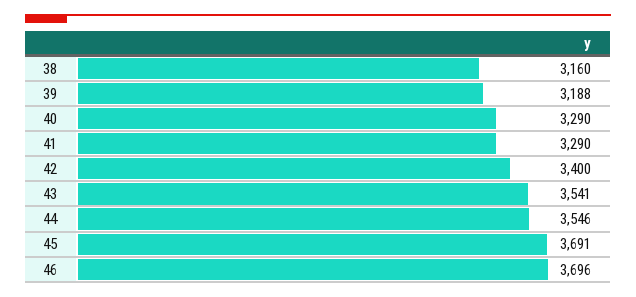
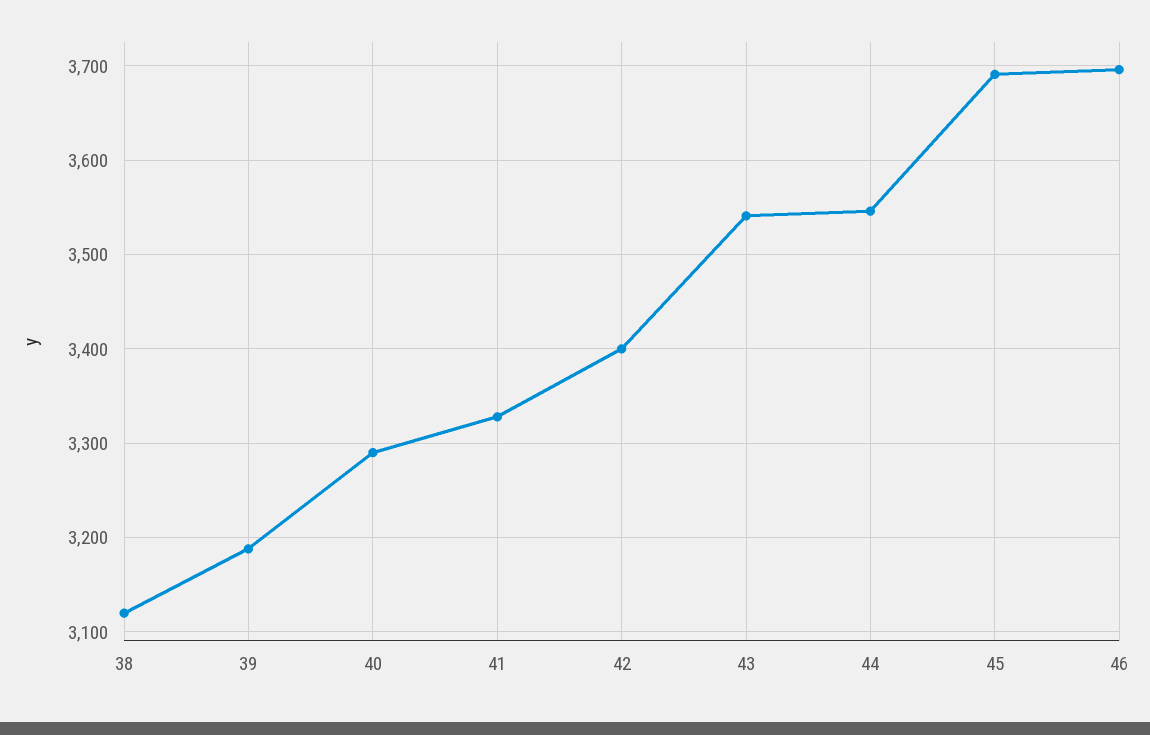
  {
-   "38": 3160,
+   "38": 3120,
    "39": 3188,
    "40": 3290,
-   "41": 3290,
+   "41": 3330,
    "42": 3400,
    "43": 3541,
    "44": 3546,
    "45": 3691,
    "46": 3696
  }

